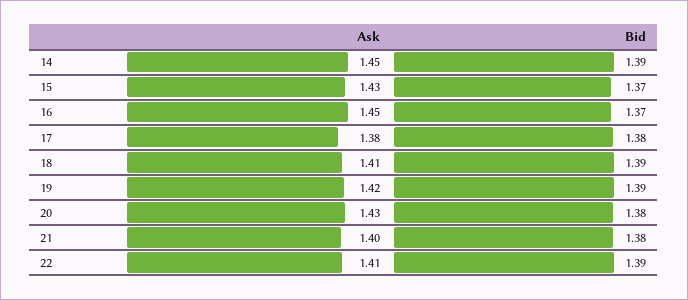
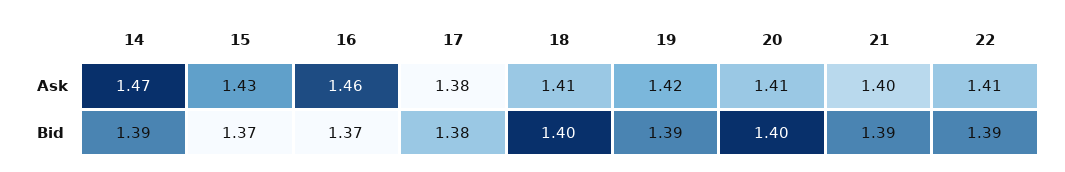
  {
    "Ask": {
-     "14": 1.45,
+     "14": 1.47,
      "15": 1.43,
-     "16": 1.45,
+     "16": 1.46,
      "17": 1.38,
      "18": 1.41,
      "19": 1.42,
-     "20": 1.43,
+     "20": 1.41,
      "21": 1.4,
      "22": 1.41
    },
    "Bid": {
      "14": 1.39,
      "15": 1.37,
      "16": 1.37,
      "17": 1.38,
-     "18": 1.39,
+     "18": 1.4,
      "19": 1.39,
-     "20": 1.38,
+     "20": 1.4,
-     "21": 1.38,
+     "21": 1.39,
      "22": 1.39
    }
  }

